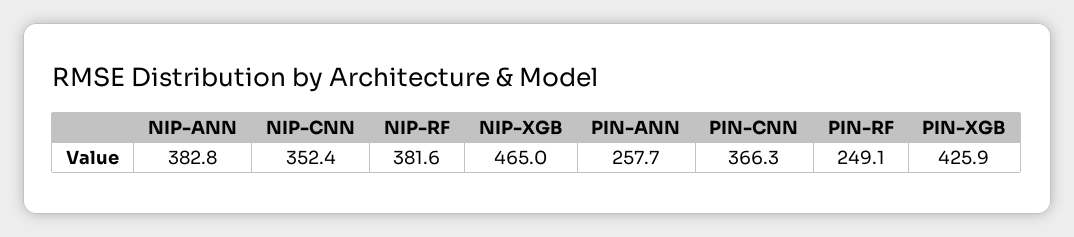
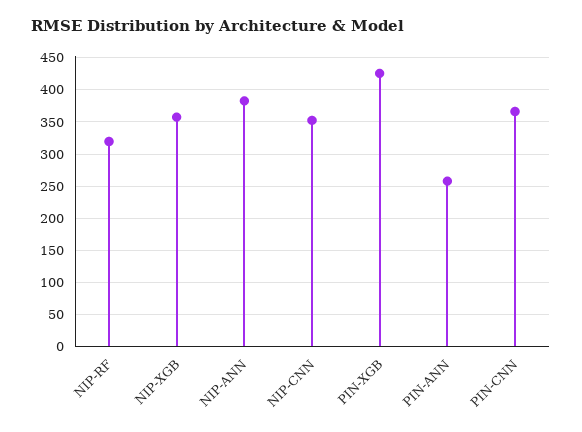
  {
    "NIP-ANN": 382.8,
    "NIP-CNN": 352.4,
-   "NIP-RF": 381.6,
+   "NIP-RF": 320,
-   "NIP-XGB": 465,
+   "NIP-XGB": 360,
    "PIN-ANN": 257.7,
    "PIN-CNN": 366.3,
-   "PIN-RF": 249.1,
    "PIN-XGB": 425.9
  }

